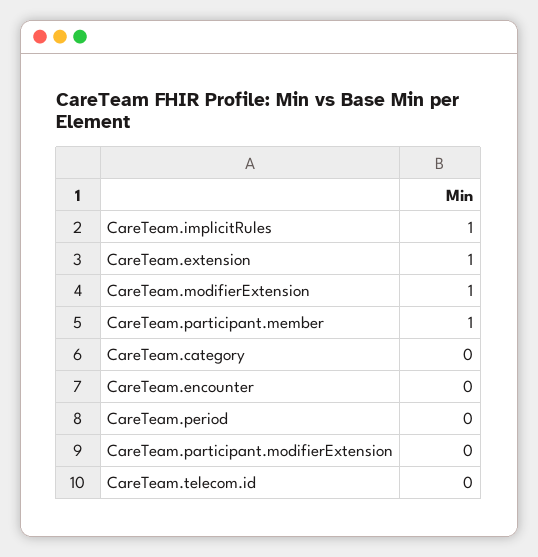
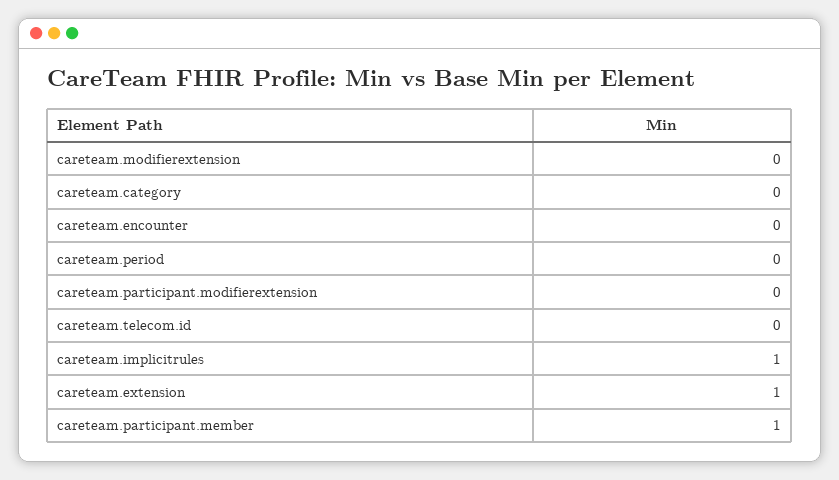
  {
    "CareTeam.implicitRules": 1,
    "CareTeam.extension": 1,
-   "CareTeam.modifierExtension": 1,
+   "CareTeam.modifierExtension": 0,
    "CareTeam.participant.member": 1,
    "CareTeam.category": 0,
    "CareTeam.encounter": 0,
    "CareTeam.period": 0,
    "CareTeam.participant.modifierExtension": 0,
    "CareTeam.telecom.id": 0
  }

